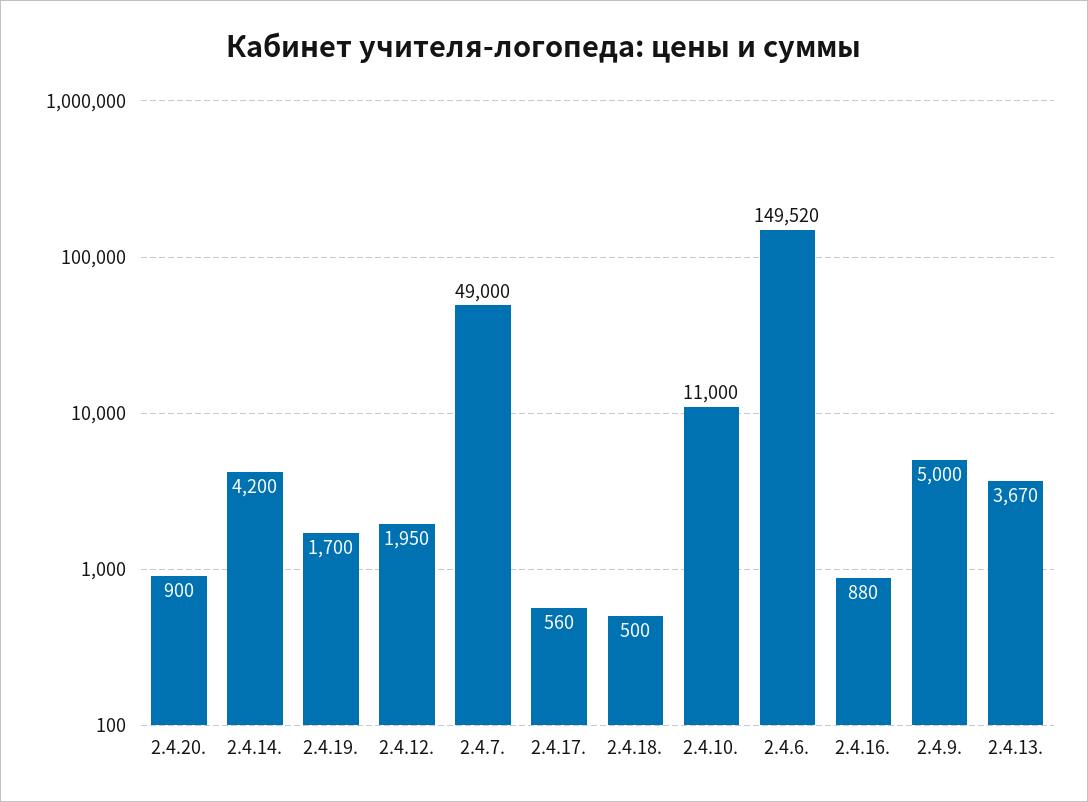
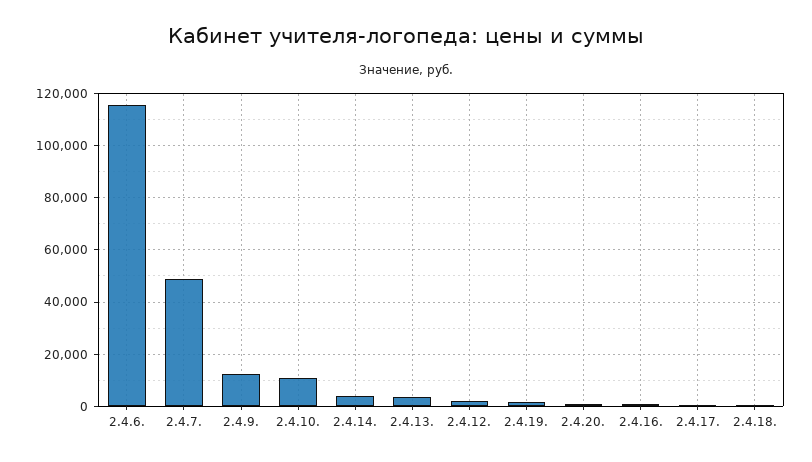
  {
    "2.4.20.": 900,
    "2.4.14.": 4200,
    "2.4.19.": 1700,
    "2.4.12.": 1950,
    "2.4.7.": 49000,
    "2.4.17.": 560,
    "2.4.18.": 500,
    "2.4.10.": 11000,
-   "2.4.6.": 149520,
+   "2.4.6.": 115000,
    "2.4.16.": 880,
-   "2.4.9.": 5000,
+   "2.4.9.": 12500,
    "2.4.13.": 3670
  }

